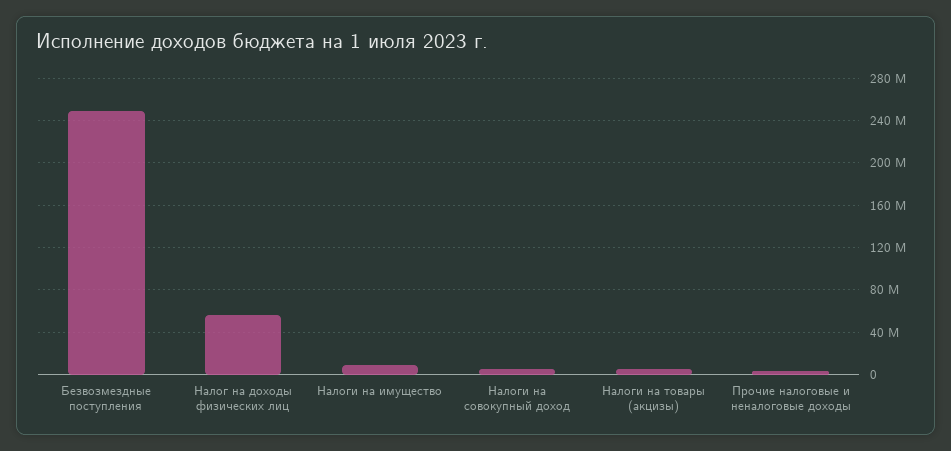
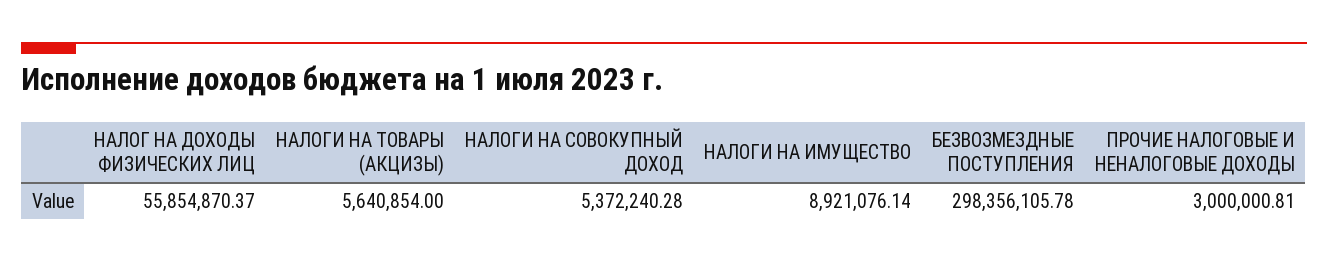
  {
-   "Безвозмездные поступления": 250000000,
+   "Безвозмездные поступления": 298356105.78,
    "Налог на доходы физических лиц": 55854870.37,
    "Налоги на имущество": 8921076.14,
    "Налоги на совокупный доход": 5372240.28,
    "Налоги на товары (акцизы)": 5640854,
    "Прочие налоговые и неналоговые доходы": 3000000.81
  }

